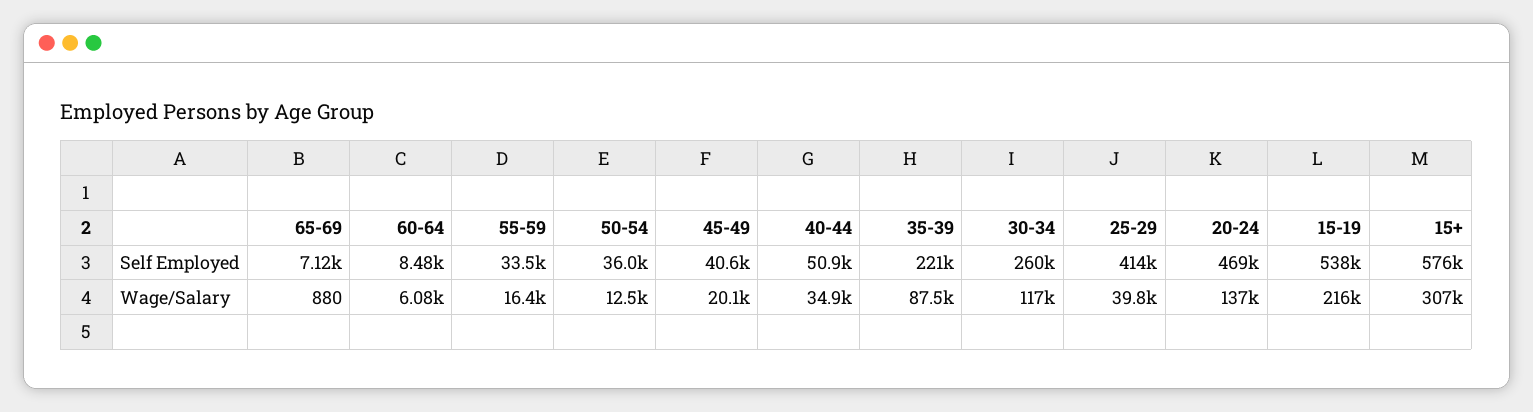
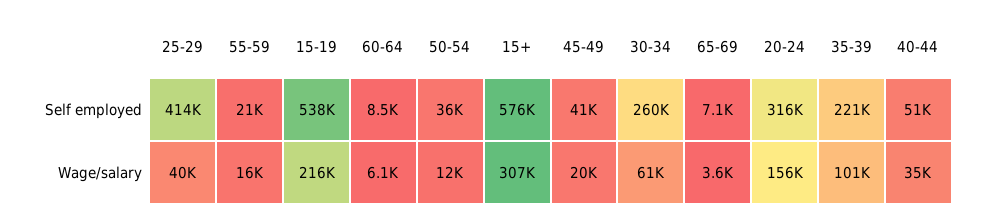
  {
    "65-69": {
      "Self Employed": 7120,
-     "Wage/Salary": 880
+     "Wage/Salary": 3600
    },
    "60-64": {
      "Self Employed": 8480,
      "Wage/Salary": 6080
    },
    "55-59": {
-     "Self Employed": 33500,
+     "Self Employed": 21000,
      "Wage/Salary": 16400
    },
    "50-54": {
      "Self Employed": 36000,
      "Wage/Salary": 12500
    },
    "45-49": {
      "Self Employed": 40600,
      "Wage/Salary": 20100
    },
    "40-44": {
      "Self Employed": 50900,
      "Wage/Salary": 34900
    },
    "35-39": {
      "Self Employed": 221000,
-     "Wage/Salary": 87500
+     "Wage/Salary": 101000
    },
    "30-34": {
      "Self Employed": 260000,
-     "Wage/Salary": 117000
+     "Wage/Salary": 61000
    },
    "25-29": {
      "Self Employed": 414000,
      "Wage/Salary": 39800
    },
    "20-24": {
-     "Self Employed": 469000,
+     "Self Employed": 316000,
-     "Wage/Salary": 137000
+     "Wage/Salary": 156000
    },
    "15-19": {
      "Self Employed": 538000,
      "Wage/Salary": 216000
    },
    "15+": {
      "Self Employed": 576000,
      "Wage/Salary": 307000
    }
  }

